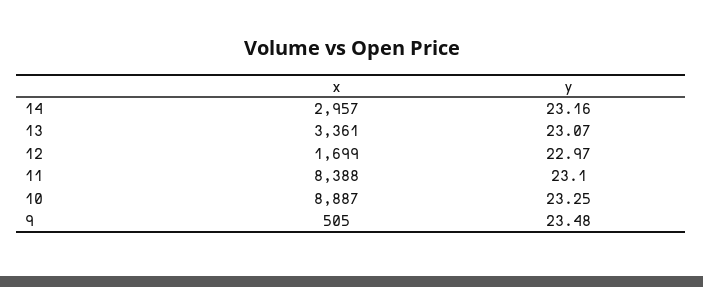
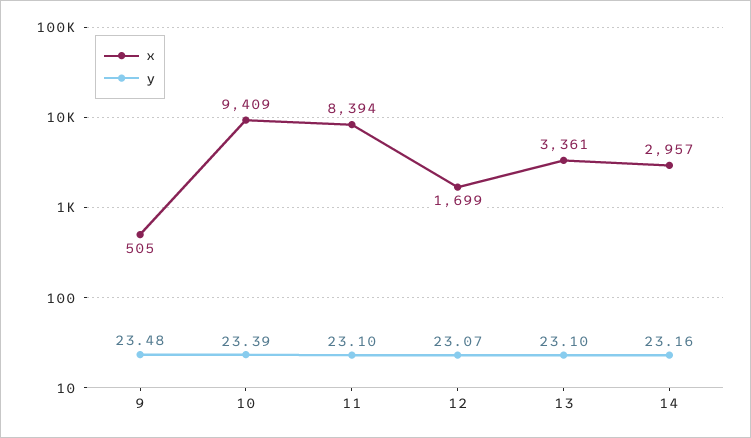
  {
    "x": {
      "14": 2957,
      "13": 3361,
      "12": 1699,
-     "11": 8388,
+     "11": 8394,
-     "10": 8887,
+     "10": 9409,
      "9": 505
    },
    "y": {
      "14": 23.16,
-     "13": 23.07,
+     "13": 23.1,
-     "12": 22.97,
+     "12": 23.07,
      "11": 23.1,
-     "10": 23.25,
+     "10": 23.39,
      "9": 23.48
    }
  }

